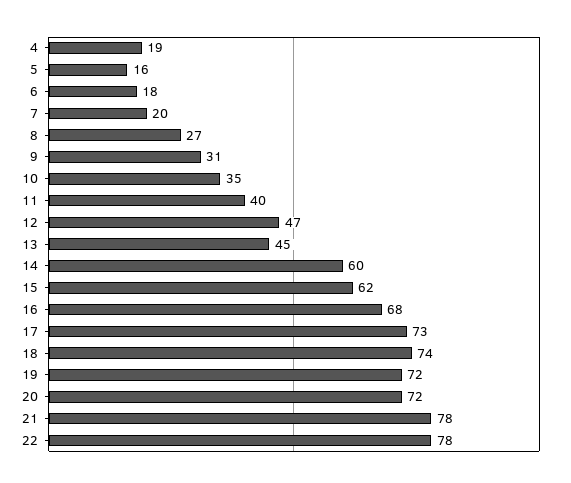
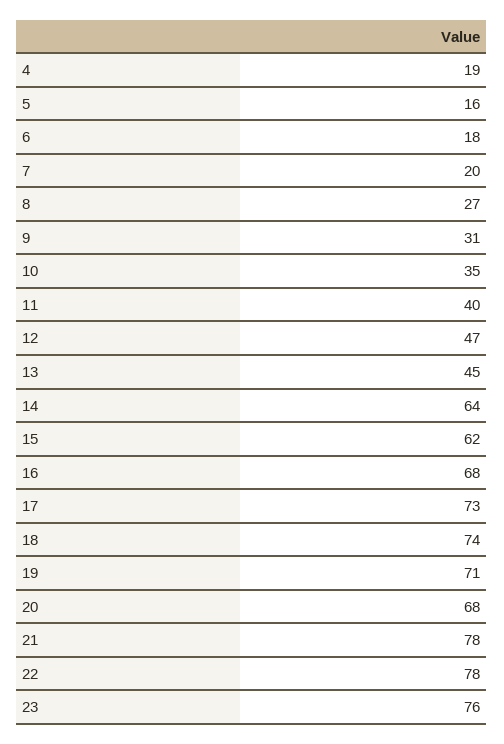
  {
    "4": 19,
    "5": 16,
    "6": 18,
    "7": 20,
    "8": 27,
    "9": 31,
    "10": 35,
    "11": 40,
    "12": 47,
    "13": 45,
-   "14": 60,
+   "14": 64,
    "15": 62,
    "16": 68,
    "17": 73,
    "18": 74,
-   "19": 72,
+   "19": 71,
-   "20": 72,
+   "20": 68,
    "21": 78,
-   "22": 78
+   "22": 78,
+   "23": 76
  }

